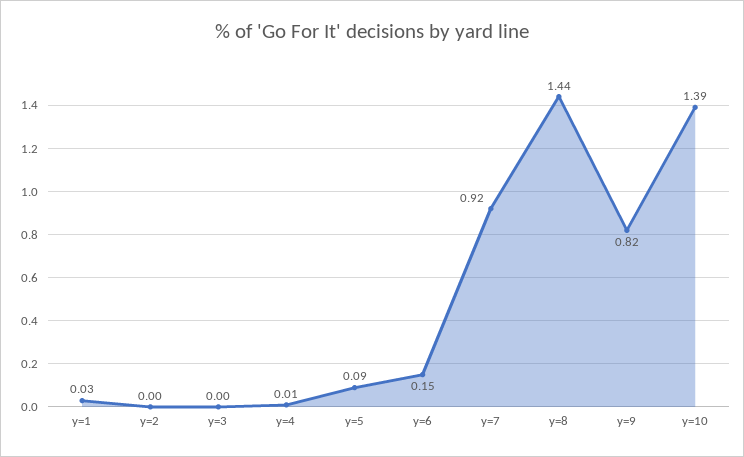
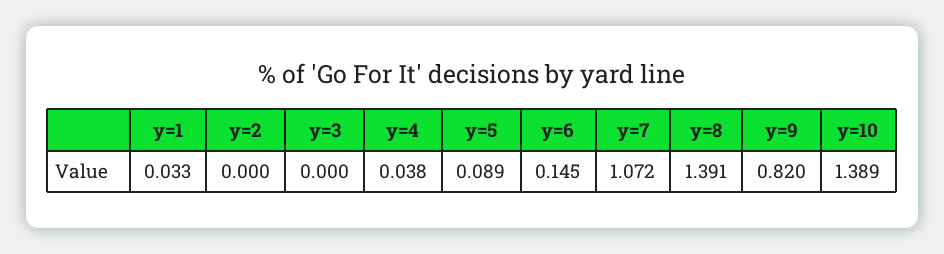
  {
    "y=1": 0.033,
    "y=2": 0,
    "y=3": 0,
-   "y=4": 0.01,
+   "y=4": 0.038,
    "y=5": 0.089,
    "y=6": 0.145,
-   "y=7": 0.92,
+   "y=7": 1.072,
-   "y=8": 1.44,
+   "y=8": 1.391,
    "y=9": 0.82,
    "y=10": 1.389
  }

